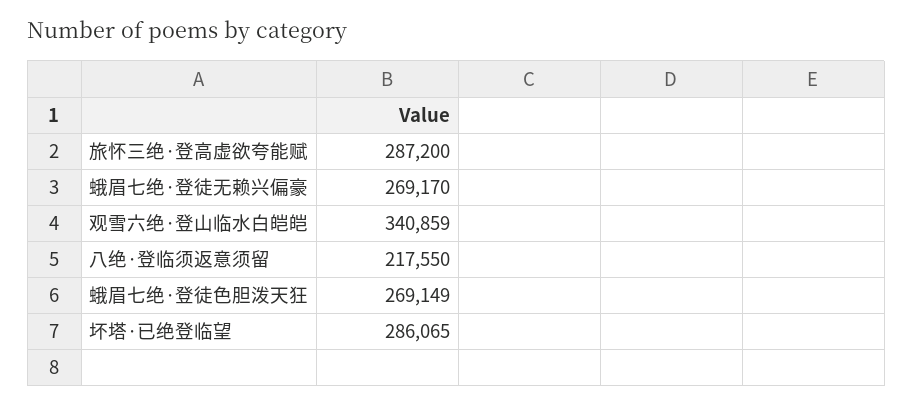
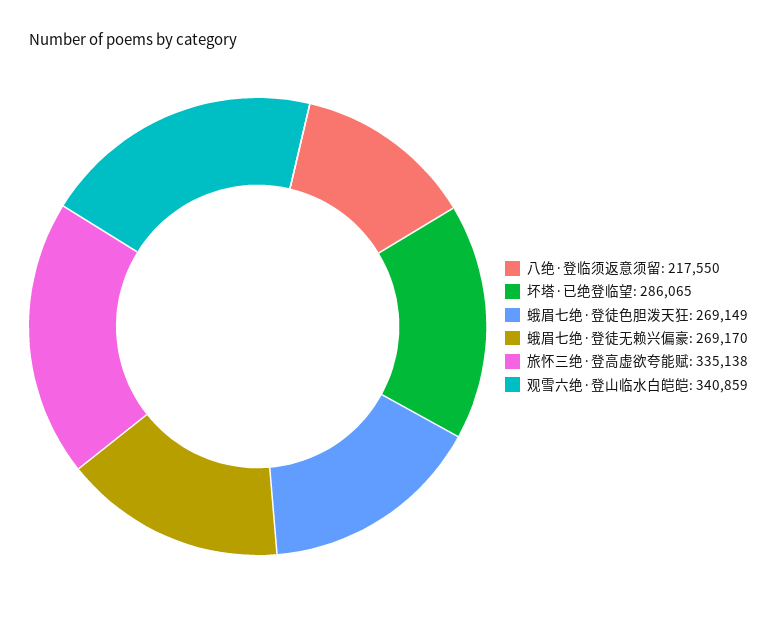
  {
-   "旅怀三绝·登高虚欲夸能赋": 287200,
+   "旅怀三绝·登高虚欲夸能赋": 335138,
    "蛾眉七绝·登徒无赖兴偏豪": 269170,
    "观雪六绝·登山临水白皑皑": 340859,
    "八绝·登临须返意须留": 217550,
    "蛾眉七绝·登徒色胆泼天狂": 269149,
    "坏塔·已绝登临望": 286065
  }

